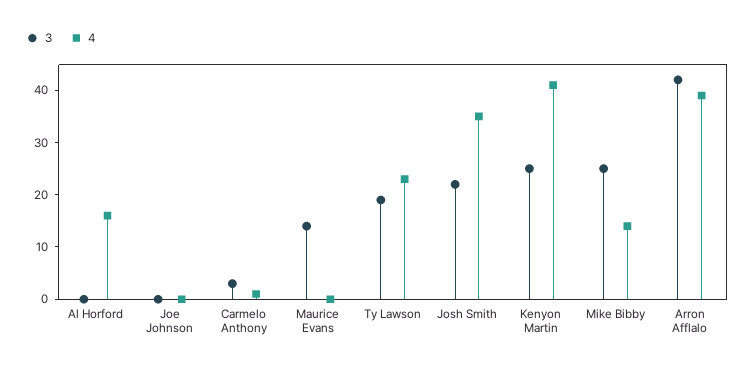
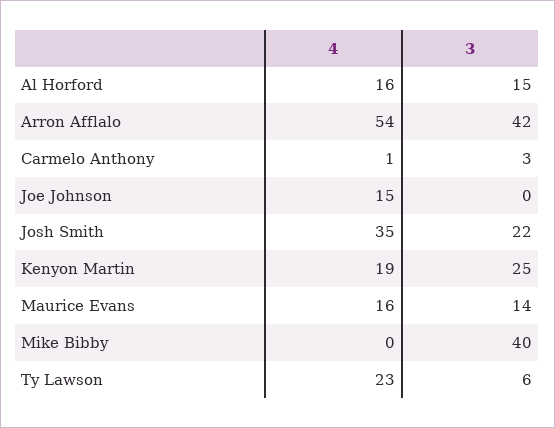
  {
    "3": {
-     "Al Horford": 0,
+     "Al Horford": 15,
      "Joe Johnson": 0,
      "Carmelo Anthony": 3,
      "Maurice Evans": 14,
-     "Ty Lawson": 20,
+     "Ty Lawson": 6,
      "Josh Smith": 22,
      "Kenyon Martin": 25,
-     "Mike Bibby": 25,
+     "Mike Bibby": 40,
      "Arron Afflalo": 42
    },
    "4": {
      "Al Horford": 16,
-     "Joe Johnson": 0,
+     "Joe Johnson": 15,
      "Carmelo Anthony": 1,
-     "Maurice Evans": 0,
+     "Maurice Evans": 16,
      "Ty Lawson": 23,
      "Josh Smith": 35,
-     "Kenyon Martin": 40,
+     "Kenyon Martin": 19,
-     "Mike Bibby": 15,
+     "Mike Bibby": 0,
-     "Arron Afflalo": 40
+     "Arron Afflalo": 54
    }
  }

